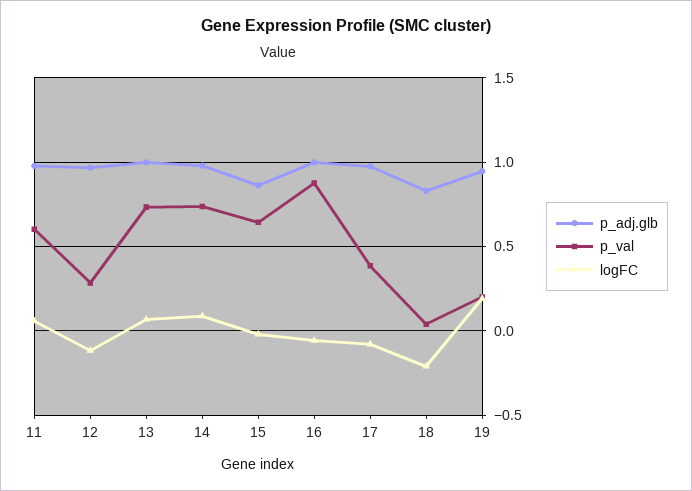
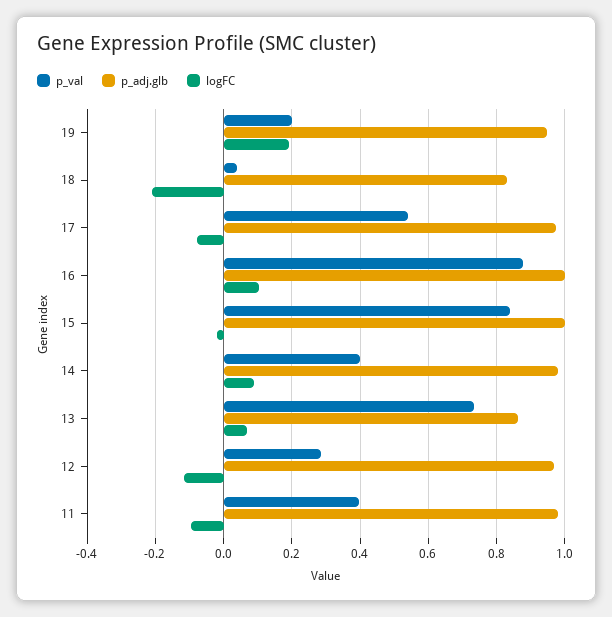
  {
    "p_adj.glb": {
      "11": 0.98,
      "12": 0.96,
-     "13": 1,
+     "13": 0.86,
      "14": 0.98,
-     "15": 0.85,
+     "15": 1,
      "16": 1,
      "17": 0.98,
      "18": 0.84,
      "19": 0.94
    },
    "p_val": {
-     "11": 0.6,
+     "11": 0.4,
      "12": 0.28,
      "13": 0.74,
-     "14": 0.75,
+     "14": 0.4,
-     "15": 0.65,
+     "15": 0.84,
      "16": 0.88,
-     "17": 0.4,
+     "17": 0.54,
      "18": 0.04,
      "19": 0.2
    },
    "logFC": {
-     "11": 0.05,
+     "11": -0.1,
      "12": -0.12,
      "13": 0.06,
      "14": 0.08,
      "15": -0.02,
-     "16": -0.05,
+     "16": 0.1,
      "17": -0.08,
      "18": -0.22,
      "19": 0.2
    }
  }

